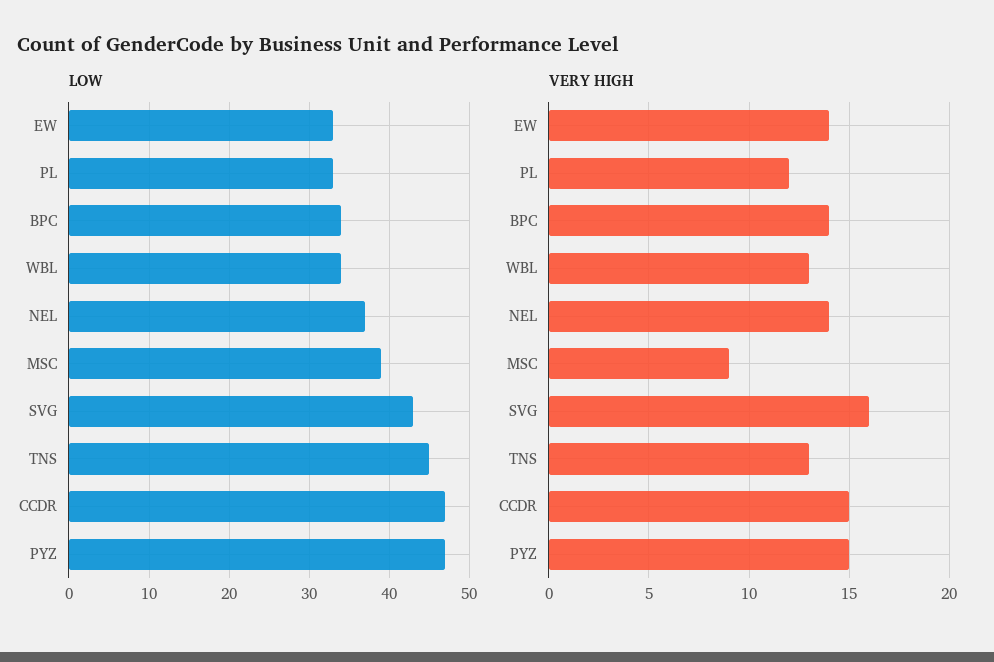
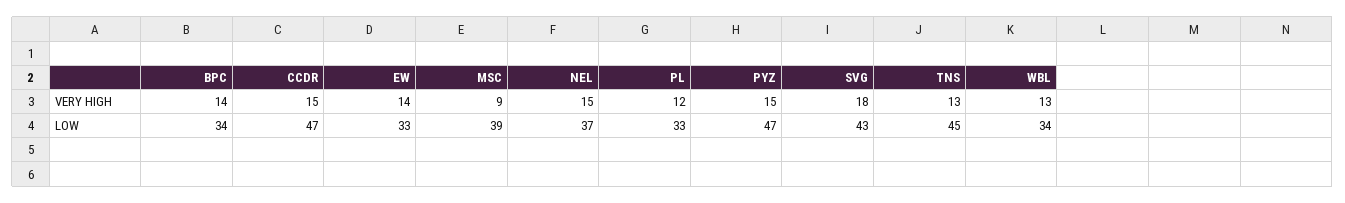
  {
    "LOW": {
      "EW": 33,
      "PL": 33,
      "BPC": 34,
      "WBL": 34,
      "NEL": 37,
      "MSC": 39,
      "SVG": 43,
      "TNS": 45,
      "CCDR": 47,
      "PYZ": 47
    },
    "VERY HIGH": {
      "EW": 14,
      "PL": 12,
      "BPC": 14,
      "WBL": 13,
-     "NEL": 14,
+     "NEL": 15,
      "MSC": 9,
-     "SVG": 16,
+     "SVG": 18,
      "TNS": 13,
      "CCDR": 15,
      "PYZ": 15
    }
  }

